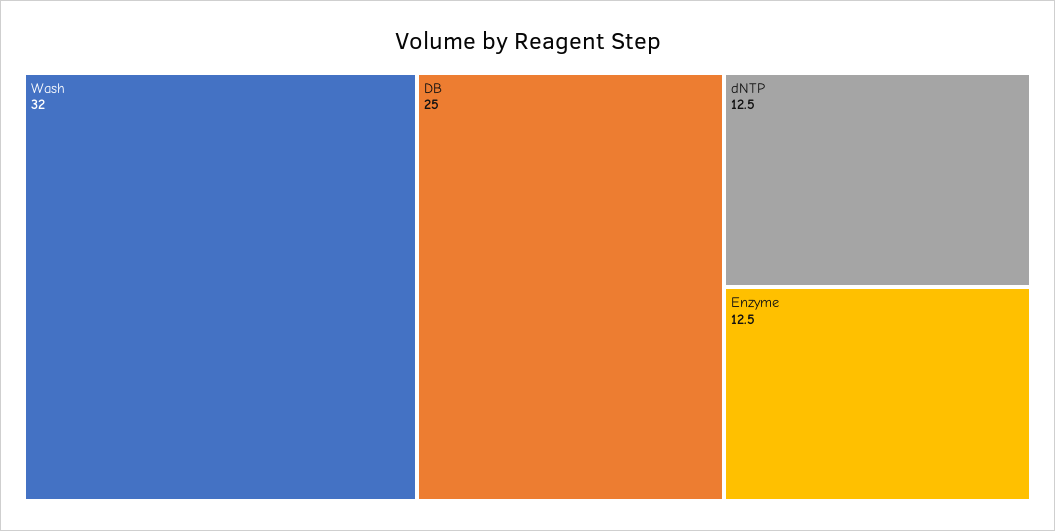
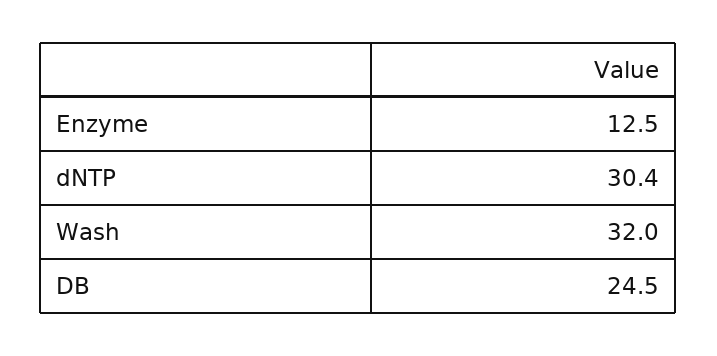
  {
    "Wash": 32,
-   "DB": 25,
+   "DB": 24.5,
-   "dNTP": 12.5,
+   "dNTP": 30.4,
    "Enzyme": 12.5
  }

